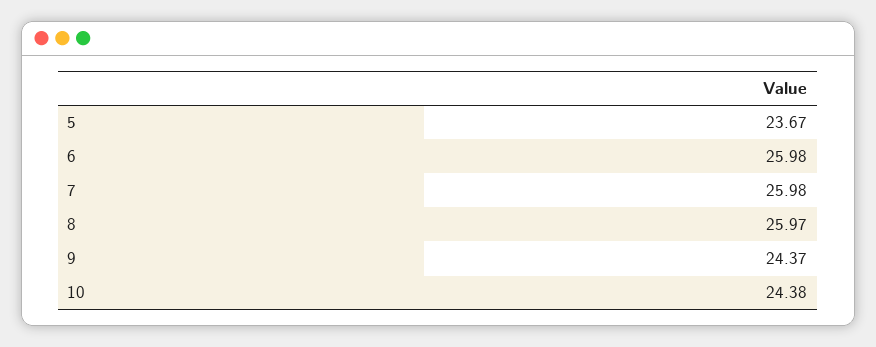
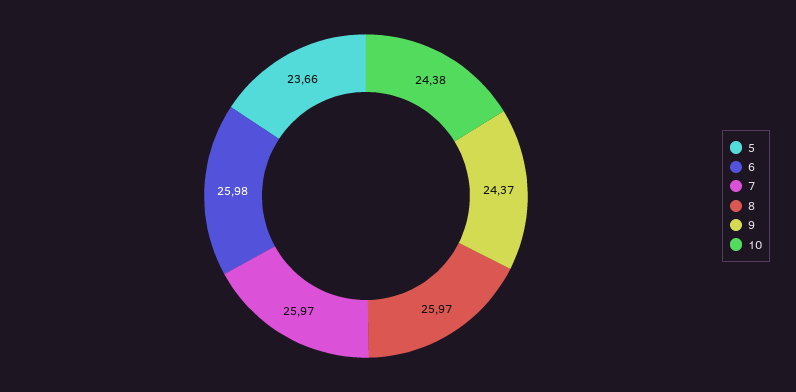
  {
-   "5": 23.67,
+   "5": 23.66,
    "6": 25.98,
-   "7": 25.98,
+   "7": 25.97,
    "8": 25.97,
    "9": 24.37,
    "10": 24.38
  }

